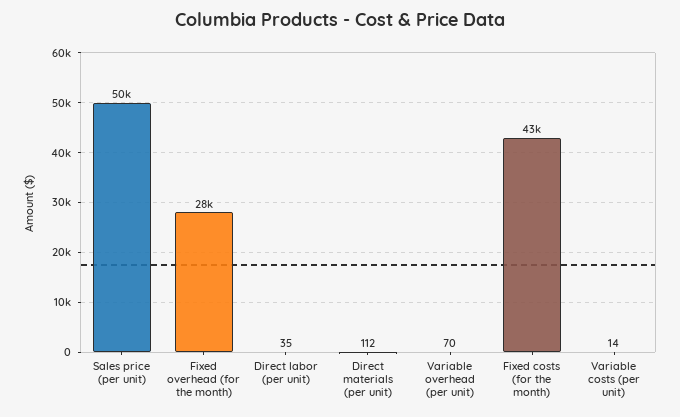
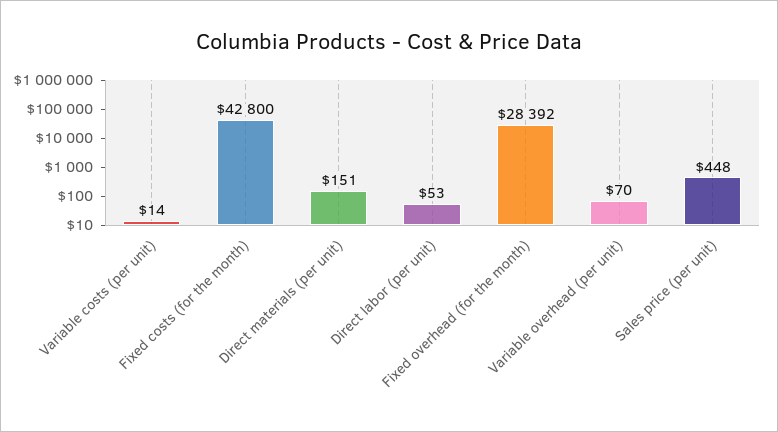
  {
-   "Sales price (per unit)": 50000,
+   "Sales price (per unit)": 448,
    "Fixed overhead (for the month)": 28392,
-   "Direct labor (per unit)": 35,
+   "Direct labor (per unit)": 53,
-   "Direct materials (per unit)": 112,
+   "Direct materials (per unit)": 151,
    "Variable overhead (per unit)": 70,
    "Fixed costs (for the month)": 42800,
    "Variable costs (per unit)": 14
  }

